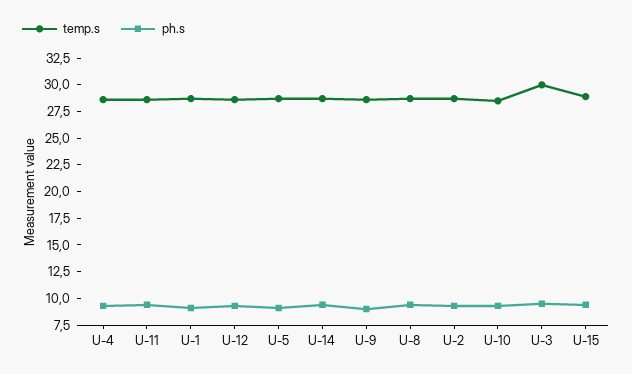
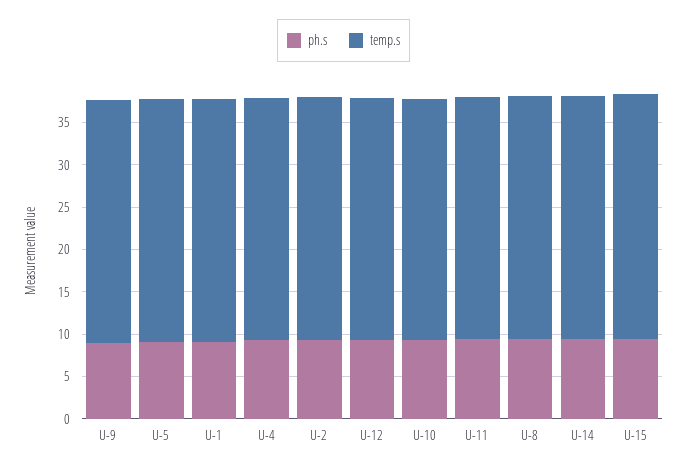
  {
    "temp.s": {
      "U-4": 29,
      "U-11": 29,
      "U-1": 29,
      "U-12": 29,
      "U-5": 29,
      "U-14": 29,
      "U-9": 29,
      "U-8": 29,
      "U-2": 29,
      "U-10": 29,
-     "U-3": 30,
      "U-15": 29
    },
    "ph.s": {
      "U-4": 9,
      "U-11": 9,
      "U-1": 9,
      "U-12": 9,
      "U-5": 9,
      "U-14": 9,
      "U-9": 9,
      "U-8": 9,
      "U-2": 9,
      "U-10": 9,
-     "U-3": 10,
      "U-15": 9
    }
  }

